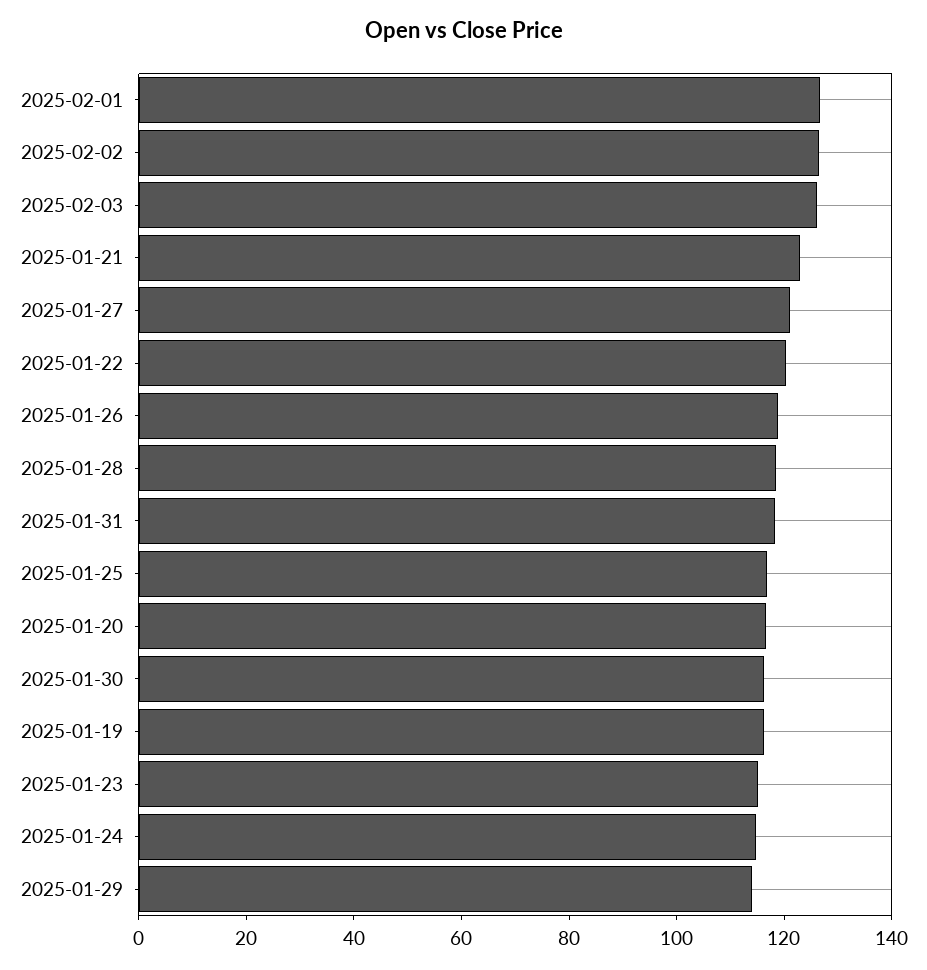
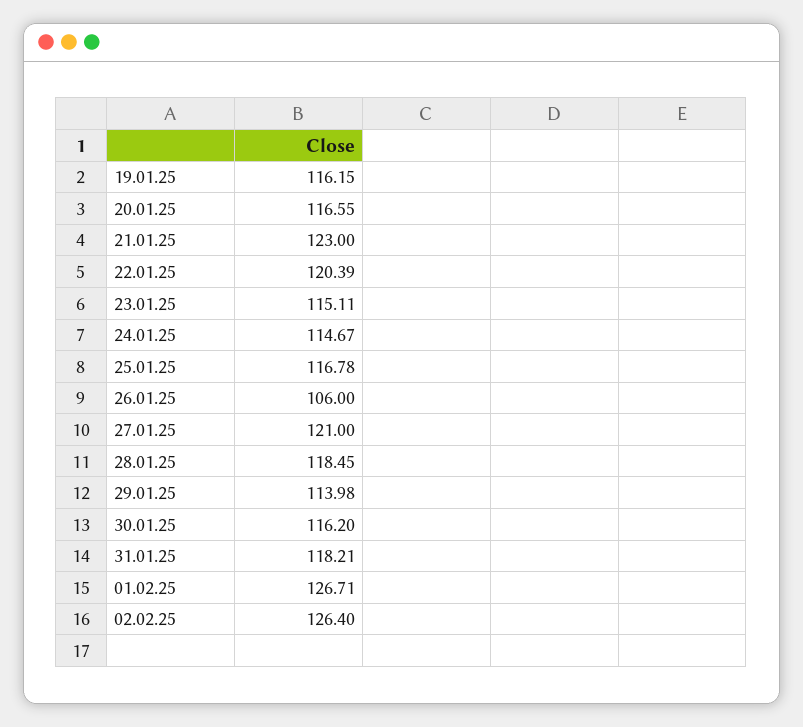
  {
    "2025-02-01": 126.71,
    "2025-02-02": 126.4,
-   "2025-02-03": 125,
    "2025-01-21": 123,
    "2025-01-27": 121,
    "2025-01-22": 120.39,
-   "2025-01-26": 120,
+   "2025-01-26": 106,
    "2025-01-28": 118.45,
    "2025-01-31": 118.21,
    "2025-01-25": 116.78,
    "2025-01-20": 116.55,
    "2025-01-30": 116.2,
    "2025-01-19": 116.15,
    "2025-01-23": 115.11,
    "2025-01-24": 114.67,
    "2025-01-29": 113.98
  }

